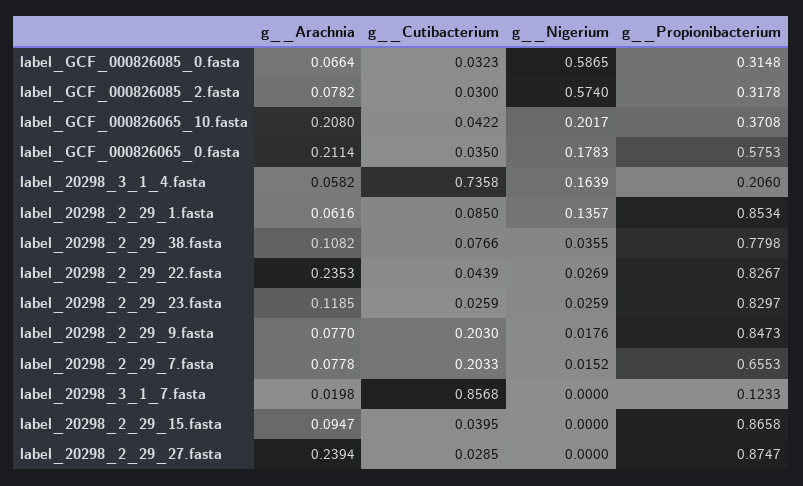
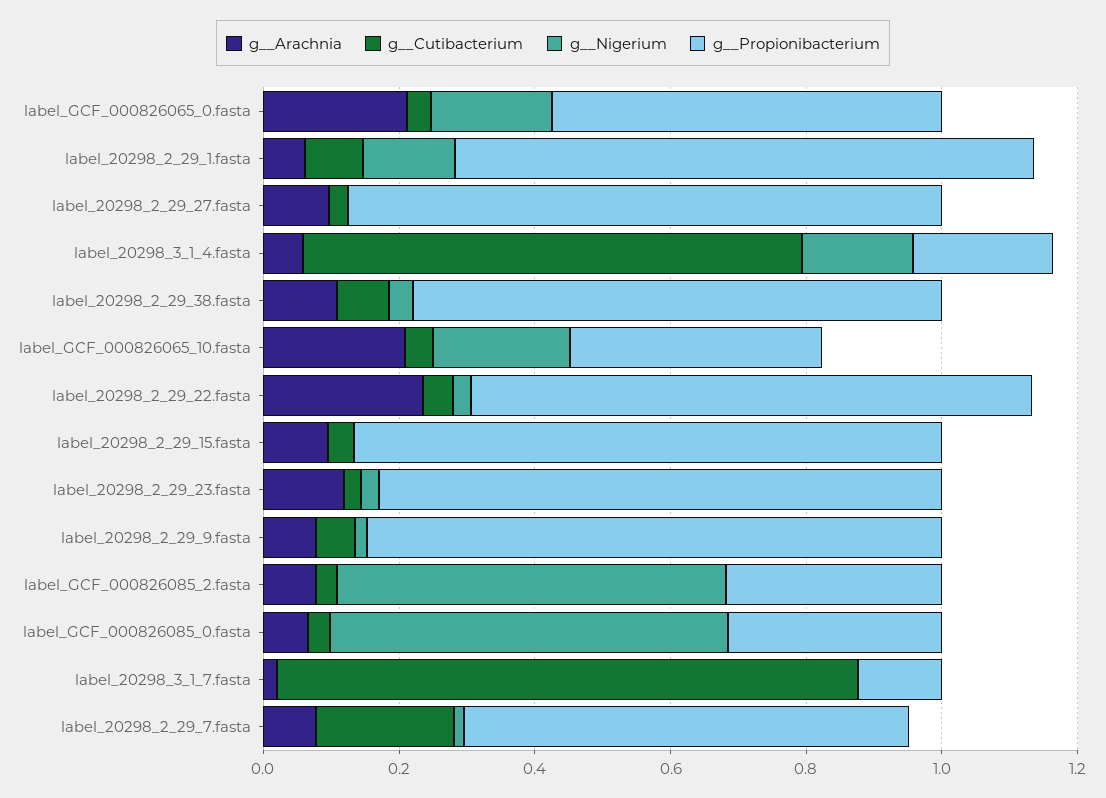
  {
    "g__Arachnia": {
      "label_GCF_000826085_0.fasta": 0.0664,
      "label_GCF_000826085_2.fasta": 0.0782,
      "label_GCF_000826065_10.fasta": 0.208,
      "label_GCF_000826065_0.fasta": 0.2114,
      "label_20298_3_1_4.fasta": 0.0582,
      "label_20298_2_29_1.fasta": 0.0616,
      "label_20298_2_29_38.fasta": 0.1082,
      "label_20298_2_29_22.fasta": 0.2353,
      "label_20298_2_29_23.fasta": 0.1185,
      "label_20298_2_29_9.fasta": 0.077,
      "label_20298_2_29_7.fasta": 0.0778,
      "label_20298_3_1_7.fasta": 0.0198,
      "label_20298_2_29_15.fasta": 0.0947,
-     "label_20298_2_29_27.fasta": 0.2394
+     "label_20298_2_29_27.fasta": 0.1
    },
    "g__Cutibacterium": {
      "label_GCF_000826085_0.fasta": 0.0323,
      "label_GCF_000826085_2.fasta": 0.03,
      "label_GCF_000826065_10.fasta": 0.0422,
      "label_GCF_000826065_0.fasta": 0.035,
      "label_20298_3_1_4.fasta": 0.7358,
      "label_20298_2_29_1.fasta": 0.085,
      "label_20298_2_29_38.fasta": 0.0766,
      "label_20298_2_29_22.fasta": 0.0439,
      "label_20298_2_29_23.fasta": 0.0259,
-     "label_20298_2_29_9.fasta": 0.203,
+     "label_20298_2_29_9.fasta": 0.05,
      "label_20298_2_29_7.fasta": 0.2033,
      "label_20298_3_1_7.fasta": 0.8568,
      "label_20298_2_29_15.fasta": 0.0395,
      "label_20298_2_29_27.fasta": 0.0285
    },
    "g__Nigerium": {
      "label_GCF_000826085_0.fasta": 0.5865,
      "label_GCF_000826085_2.fasta": 0.574,
      "label_GCF_000826065_10.fasta": 0.2017,
      "label_GCF_000826065_0.fasta": 0.1783,
      "label_20298_3_1_4.fasta": 0.1639,
      "label_20298_2_29_1.fasta": 0.1357,
      "label_20298_2_29_38.fasta": 0.0355,
      "label_20298_2_29_22.fasta": 0.0269,
      "label_20298_2_29_23.fasta": 0.0259,
      "label_20298_2_29_9.fasta": 0.0176,
      "label_20298_2_29_7.fasta": 0.0152,
      "label_20298_3_1_7.fasta": 0,
      "label_20298_2_29_15.fasta": 0,
      "label_20298_2_29_27.fasta": 0
    },
    "g__Propionibacterium": {
      "label_GCF_000826085_0.fasta": 0.3148,
      "label_GCF_000826085_2.fasta": 0.3178,
      "label_GCF_000826065_10.fasta": 0.3708,
      "label_GCF_000826065_0.fasta": 0.5753,
      "label_20298_3_1_4.fasta": 0.206,
      "label_20298_2_29_1.fasta": 0.8534,
      "label_20298_2_29_38.fasta": 0.7798,
      "label_20298_2_29_22.fasta": 0.8267,
      "label_20298_2_29_23.fasta": 0.8297,
      "label_20298_2_29_9.fasta": 0.8473,
      "label_20298_2_29_7.fasta": 0.6553,
      "label_20298_3_1_7.fasta": 0.1233,
      "label_20298_2_29_15.fasta": 0.8658,
      "label_20298_2_29_27.fasta": 0.8747
    }
  }

